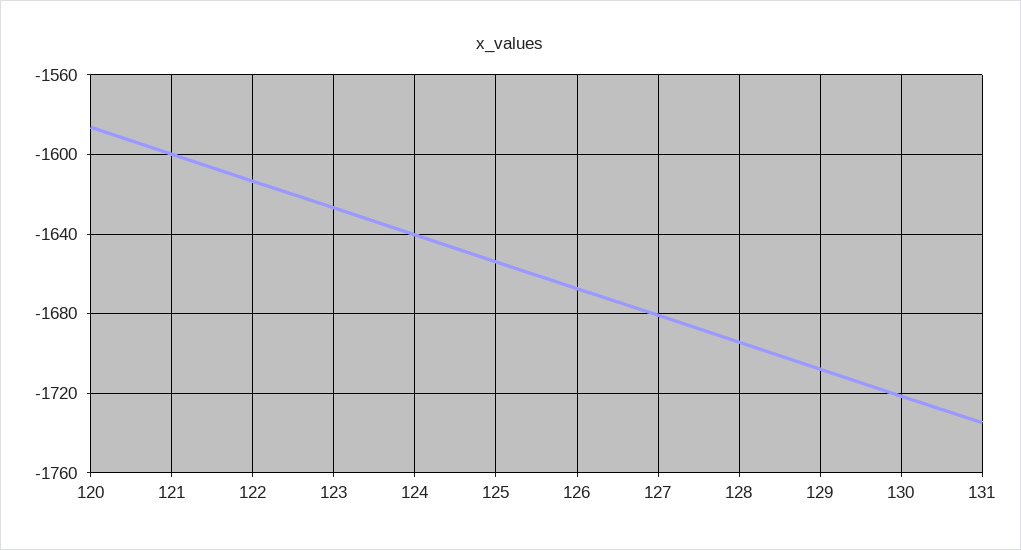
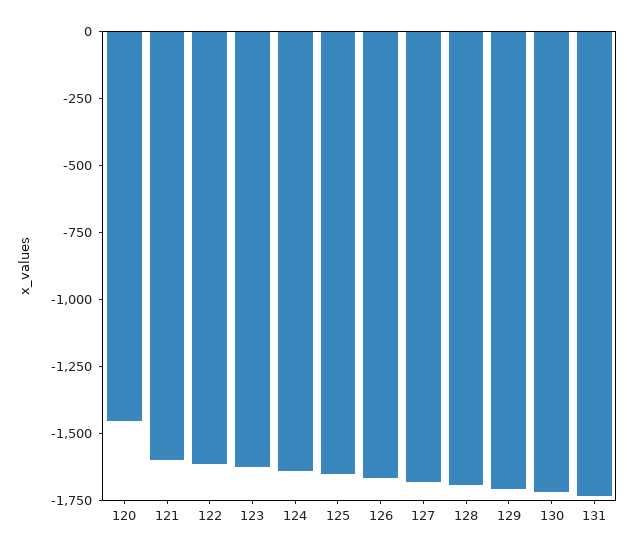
  {
-   "120": -1585,
+   "120": -1450,
    "121": -1600,
    "122": -1615,
    "123": -1625,
    "124": -1640,
    "125": -1655,
    "126": -1665,
    "127": -1680,
    "128": -1695,
    "129": -1710,
    "130": -1720,
    "131": -1735
  }

